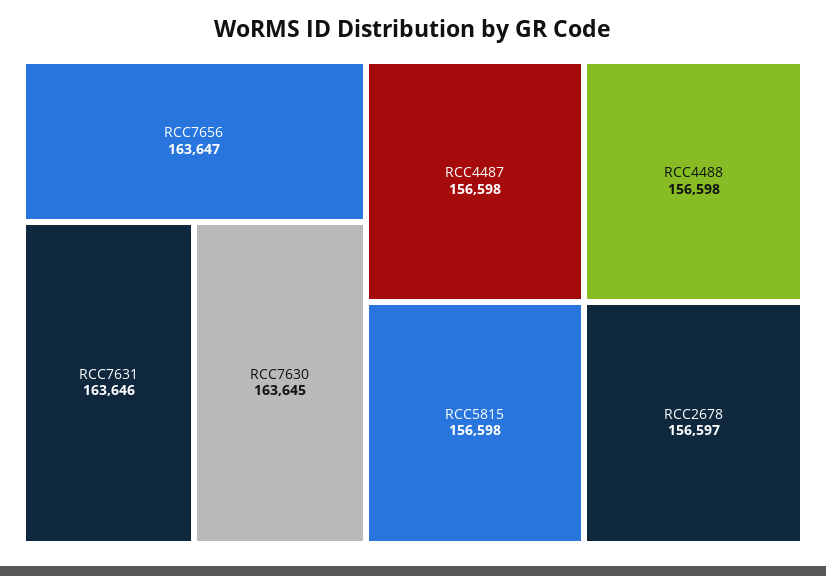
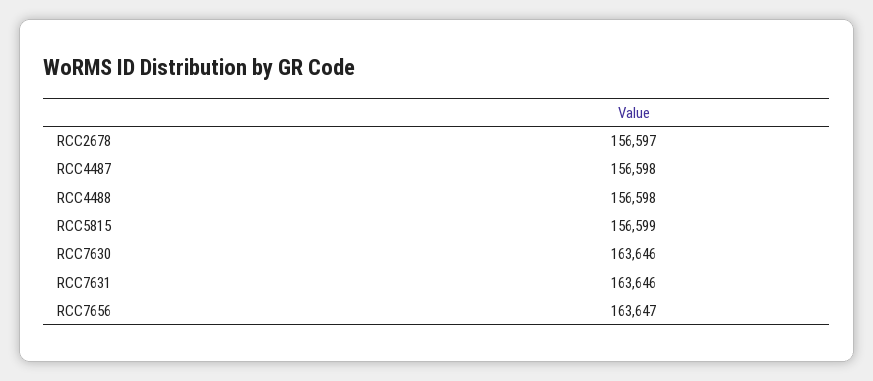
  {
    "RCC7656": 163647,
    "RCC7631": 163646,
-   "RCC7630": 163645,
+   "RCC7630": 163646,
    "RCC4487": 156598,
    "RCC4488": 156598,
-   "RCC5815": 156598,
+   "RCC5815": 156599,
    "RCC2678": 156597
  }

